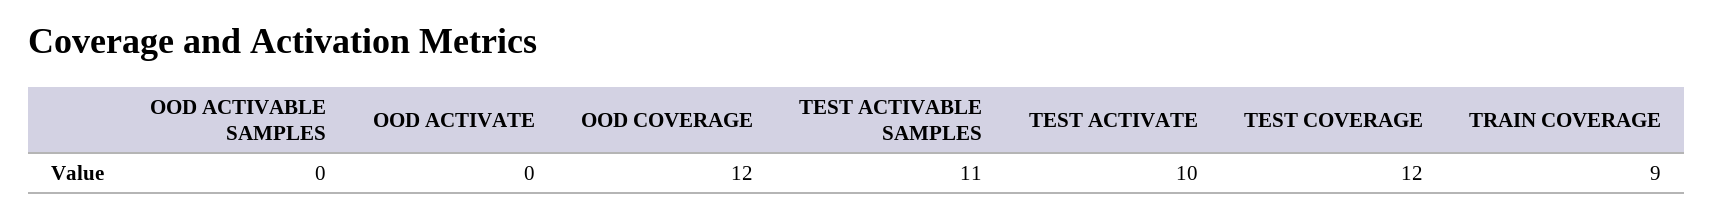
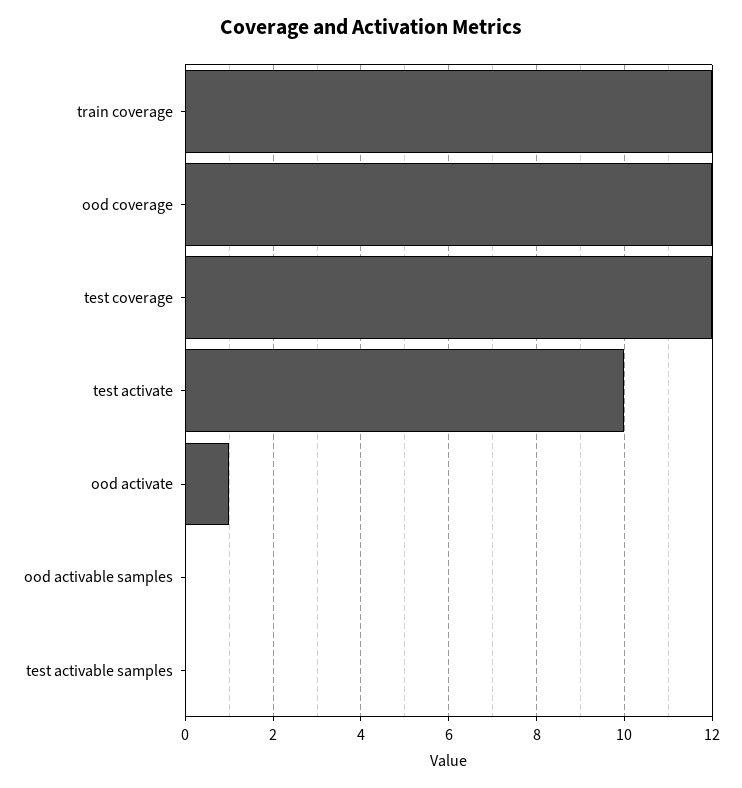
  {
    "OOD ACTIVABLE SAMPLES": 0,
-   "OOD ACTIVATE": 0,
+   "OOD ACTIVATE": 1,
    "OOD COVERAGE": 12,
-   "TEST ACTIVABLE SAMPLES": 11,
+   "TEST ACTIVABLE SAMPLES": 0,
    "TEST ACTIVATE": 10,
    "TEST COVERAGE": 12,
-   "TRAIN COVERAGE": 9
+   "TRAIN COVERAGE": 12
  }

